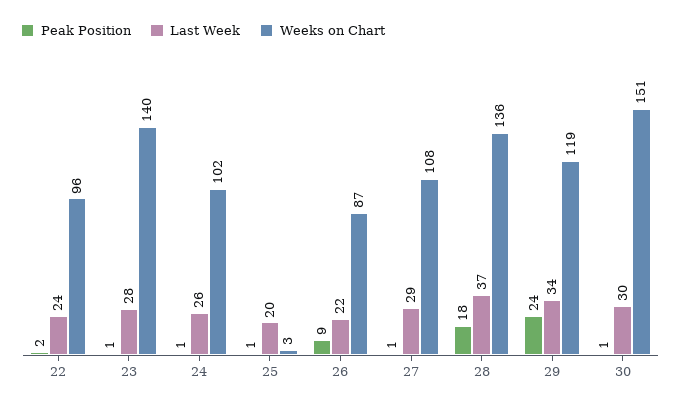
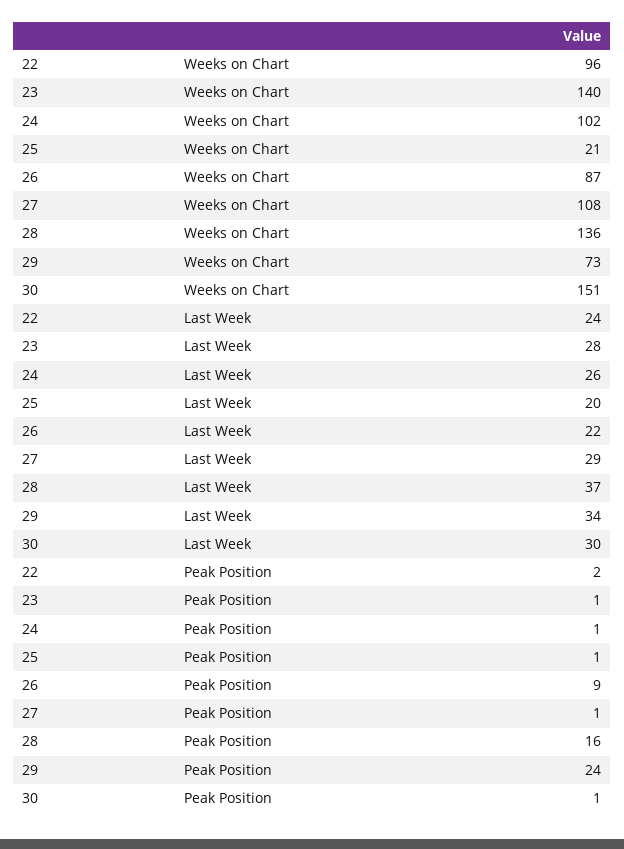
  {
    "Peak Position": {
      "22": 2,
      "23": 1,
      "24": 1,
      "25": 1,
      "26": 9,
      "27": 1,
-     "28": 18,
+     "28": 16,
      "29": 24,
      "30": 1
    },
    "Last Week": {
      "22": 24,
      "23": 28,
      "24": 26,
      "25": 20,
      "26": 22,
      "27": 29,
      "28": 37,
      "29": 34,
      "30": 30
    },
    "Weeks on Chart": {
      "22": 96,
      "23": 140,
      "24": 102,
-     "25": 3,
+     "25": 21,
      "26": 87,
      "27": 108,
      "28": 136,
-     "29": 119,
+     "29": 73,
      "30": 151
    }
  }

